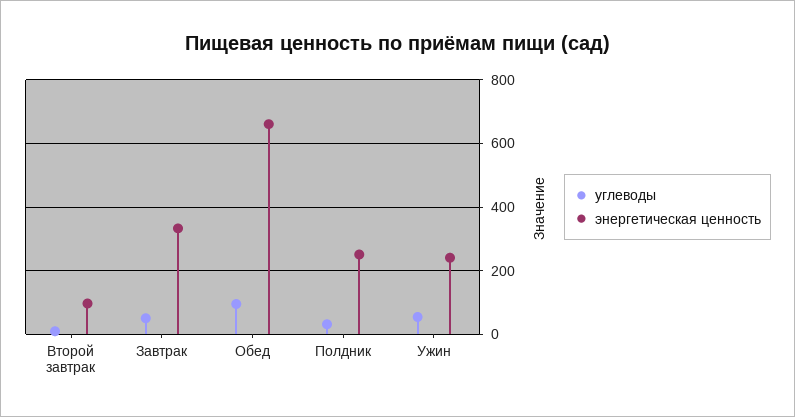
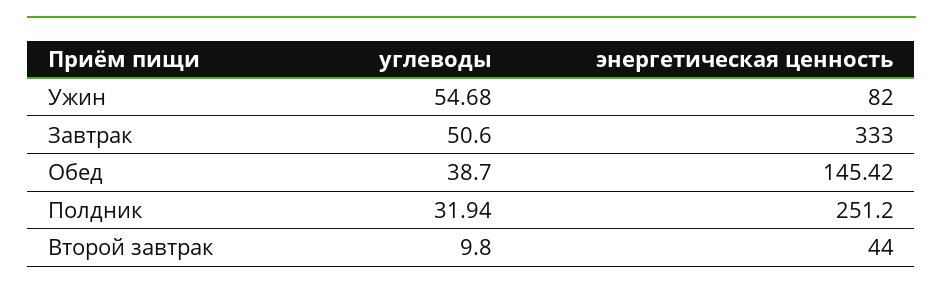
  {
    "углеводы": {
      "Второй завтрак": 9.8,
      "Завтрак": 50.6,
-     "Обед": 100,
+     "Обед": 38.7,
      "Полдник": 31.94,
      "Ужин": 54.68
    },
    "энергетическая ценность": {
-     "Второй завтрак": 100,
+     "Второй завтрак": 44,
      "Завтрак": 333,
-     "Обед": 660,
+     "Обед": 145.42,
      "Полдник": 251.2,
-     "Ужин": 240
+     "Ужин": 82
    }
  }

